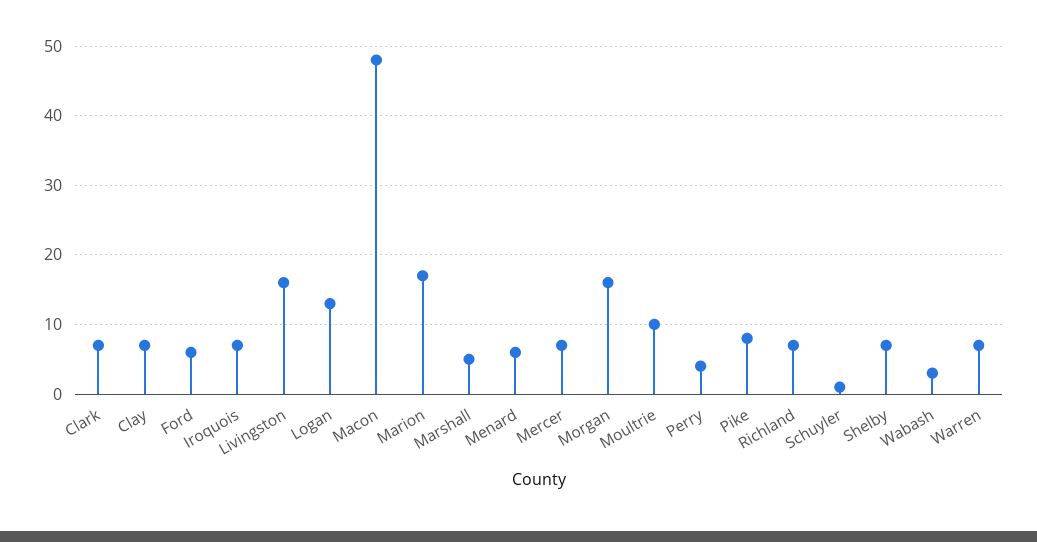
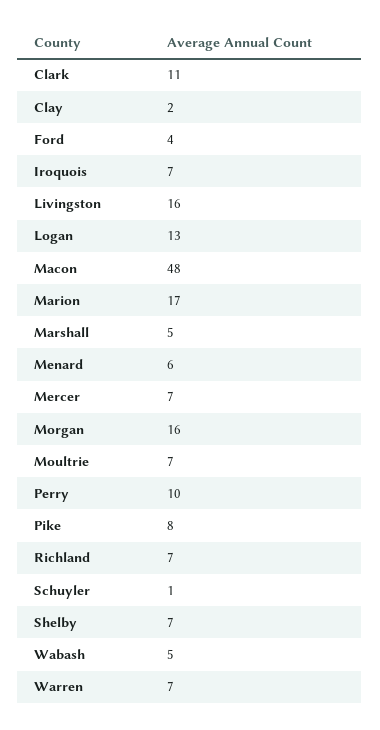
  {
-   "Clark": 7,
+   "Clark": 11,
-   "Clay": 7,
+   "Clay": 2,
-   "Ford": 6,
+   "Ford": 4,
    "Iroquois": 7,
    "Livingston": 16,
    "Logan": 13,
    "Macon": 48,
    "Marion": 17,
    "Marshall": 5,
    "Menard": 6,
    "Mercer": 7,
    "Morgan": 16,
-   "Moultrie": 10,
+   "Moultrie": 7,
-   "Perry": 4,
+   "Perry": 10,
    "Pike": 8,
    "Richland": 7,
    "Schuyler": 1,
    "Shelby": 7,
-   "Wabash": 3,
+   "Wabash": 5,
    "Warren": 7
  }

